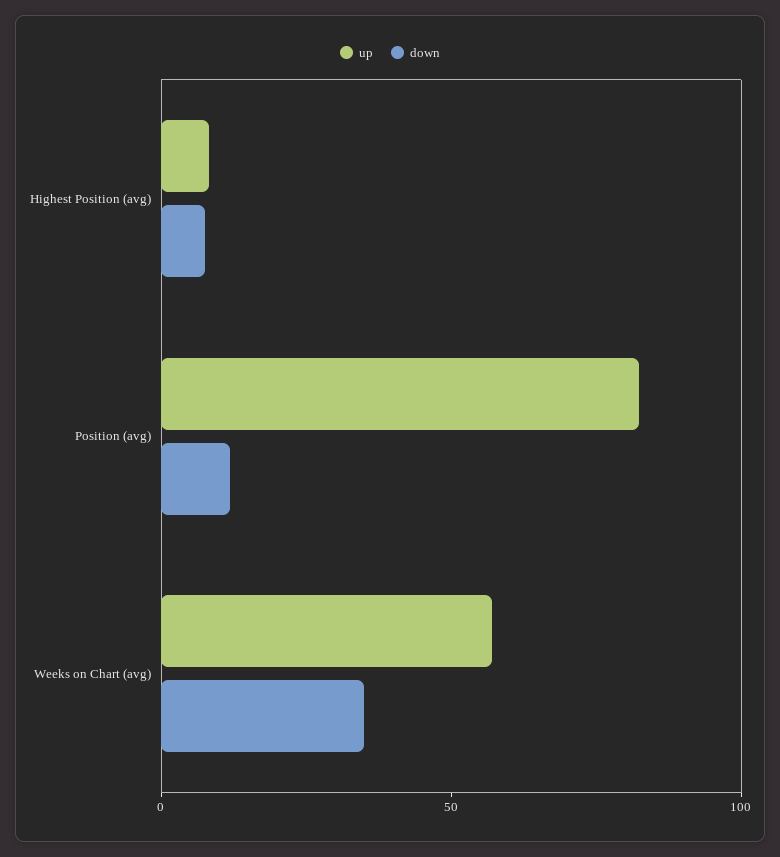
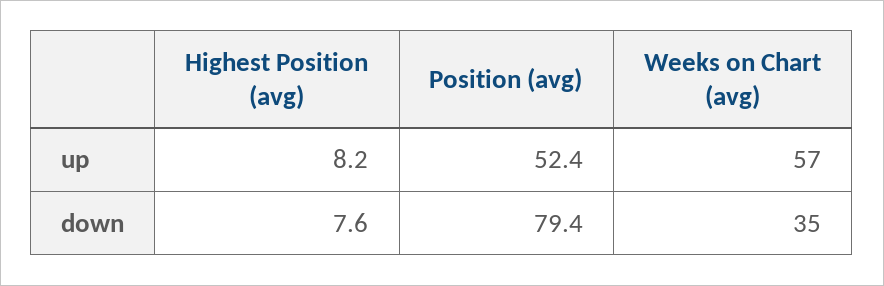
  {
    "up": {
      "Highest Position (avg)": 8.2,
-     "Position (avg)": 80,
+     "Position (avg)": 52.4,
      "Weeks on Chart (avg)": 57
    },
    "down": {
      "Highest Position (avg)": 7.6,
-     "Position (avg)": 10,
+     "Position (avg)": 79.4,
      "Weeks on Chart (avg)": 35
    }
  }

